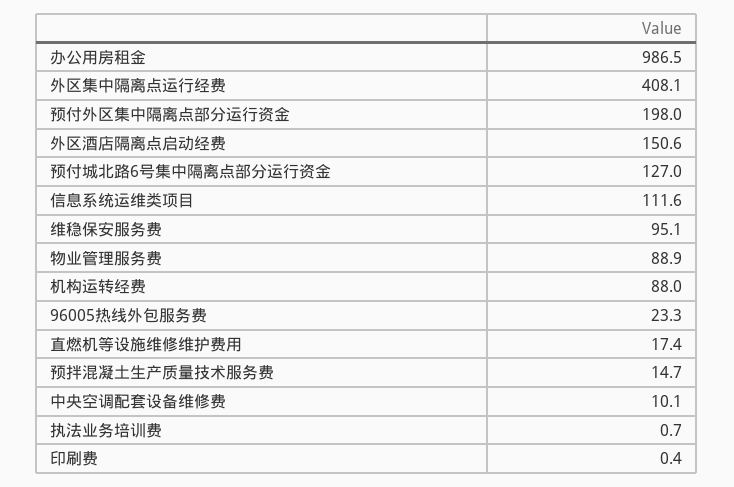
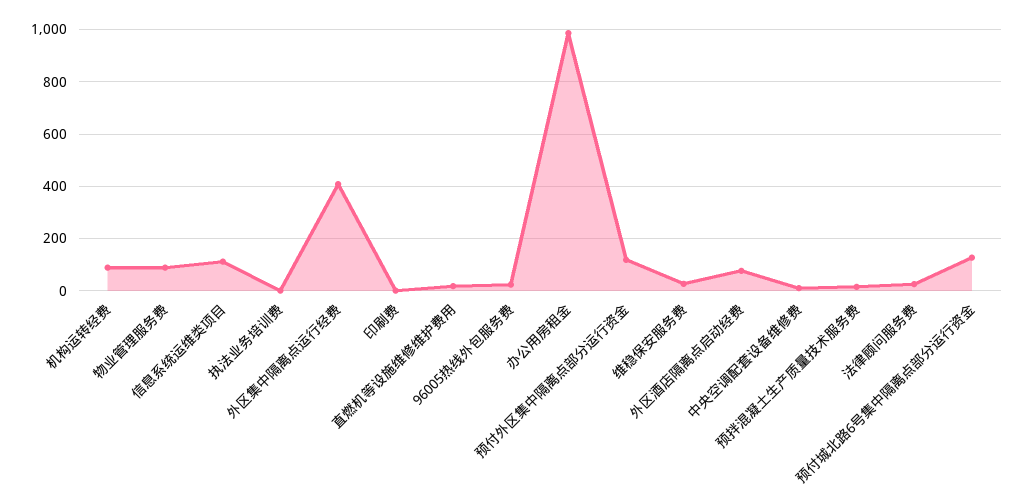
  {
    "办公用房租金": 986.5,
    "外区集中隔离点运行经费": 408.1,
-   "预付外区集中隔离点部分运行资金": 198,
+   "预付外区集中隔离点部分运行资金": 125,
-   "外区酒店隔离点启动经费": 150.6,
+   "外区酒店隔离点启动经费": 75,
    "预付城北路6号集中隔离点部分运行资金": 127,
    "信息系统运维类项目": 111.6,
-   "维稳保安服务费": 95.1,
+   "维稳保安服务费": 25,
    "物业管理服务费": 88.9,
    "机构运转经费": 88,
    "96005热线外包服务费": 23.3,
    "直燃机等设施维修维护费用": 17.4,
    "预拌混凝土生产质量技术服务费": 14.7,
    "中央空调配套设备维修费": 10.1,
    "执法业务培训费": 0.7,
-   "印刷费": 0.4
+   "印刷费": 0.4,
+   "法律顾问服务费": 25
  }

